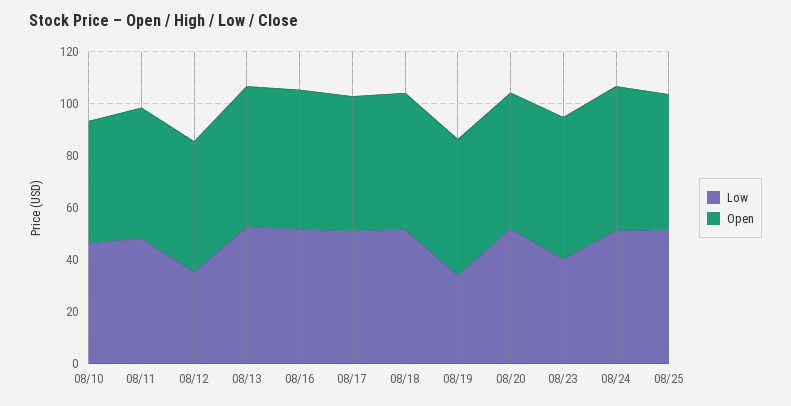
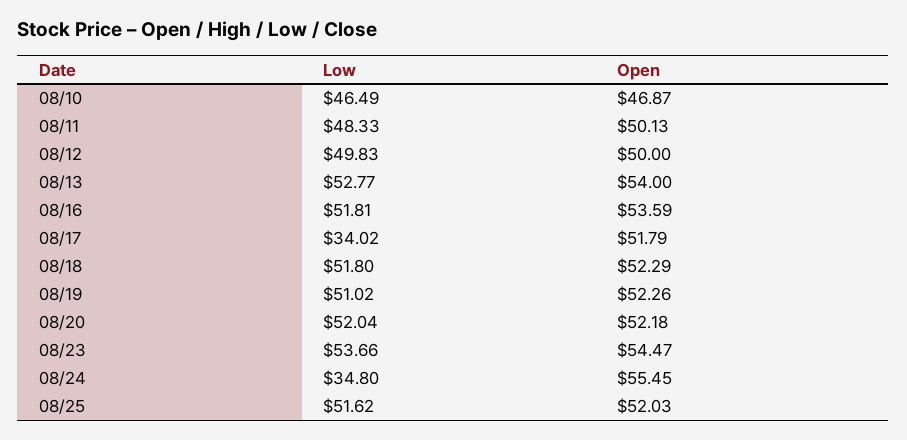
  {
    "Low": {
      "08/10": 46.49,
      "08/11": 48.33,
-     "08/12": 35,
+     "08/12": 49.83,
      "08/13": 52.77,
      "08/16": 51.81,
-     "08/17": 50,
+     "08/17": 34.02,
      "08/18": 51.8,
-     "08/19": 35,
+     "08/19": 51.02,
      "08/20": 52.04,
-     "08/23": 40,
+     "08/23": 53.66,
-     "08/24": 50,
+     "08/24": 34.8,
      "08/25": 51.62
    },
    "Open": {
      "08/10": 46.87,
      "08/11": 50.13,
      "08/12": 50,
      "08/13": 54,
      "08/16": 53.59,
      "08/17": 51.79,
      "08/18": 52.29,
      "08/19": 52.26,
      "08/20": 52.18,
      "08/23": 54.47,
      "08/24": 55.45,
      "08/25": 52.03
    }
  }

